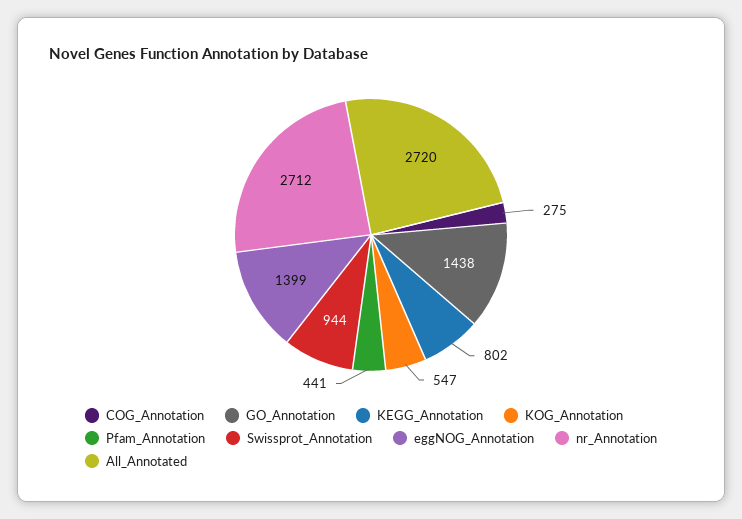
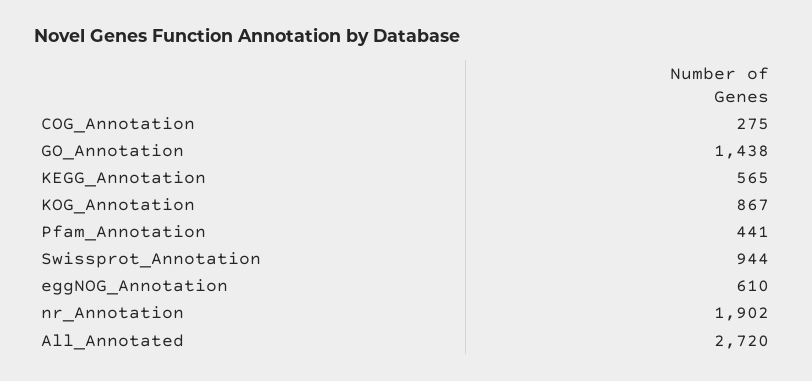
  {
    "COG_Annotation": 275,
    "GO_Annotation": 1438,
-   "KEGG_Annotation": 802,
+   "KEGG_Annotation": 565,
-   "KOG_Annotation": 547,
+   "KOG_Annotation": 867,
    "Pfam_Annotation": 441,
    "Swissprot_Annotation": 944,
-   "eggNOG_Annotation": 1399,
+   "eggNOG_Annotation": 610,
-   "nr_Annotation": 2712,
+   "nr_Annotation": 1902,
    "All_Annotated": 2720
  }

